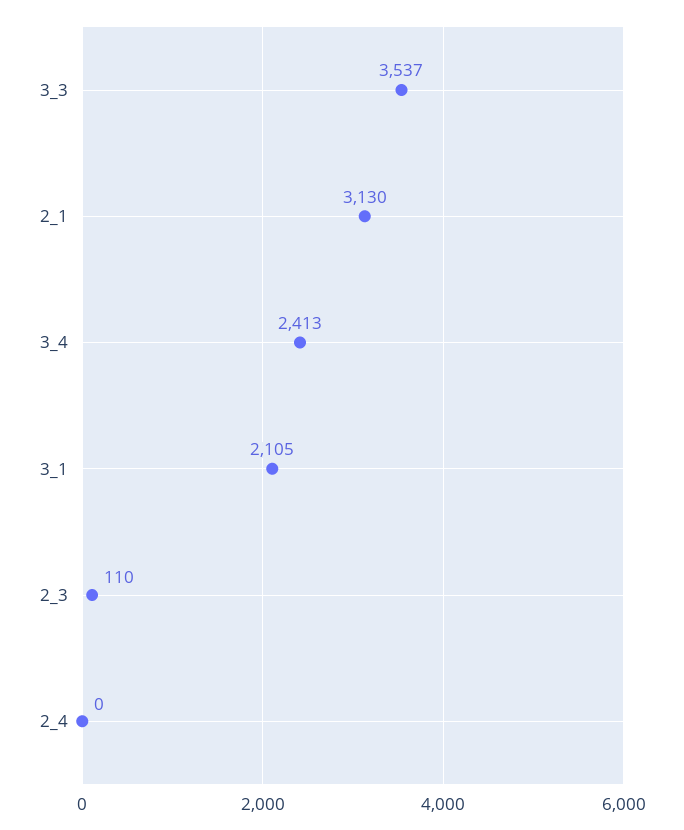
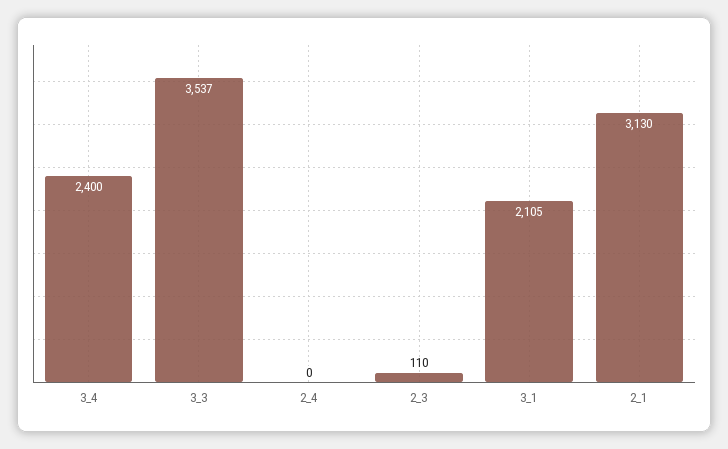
  {
    "3_3": 3537,
    "2_1": 3130,
-   "3_4": 2413,
+   "3_4": 2400,
    "3_1": 2105,
    "2_3": 110,
    "2_4": 0
  }

